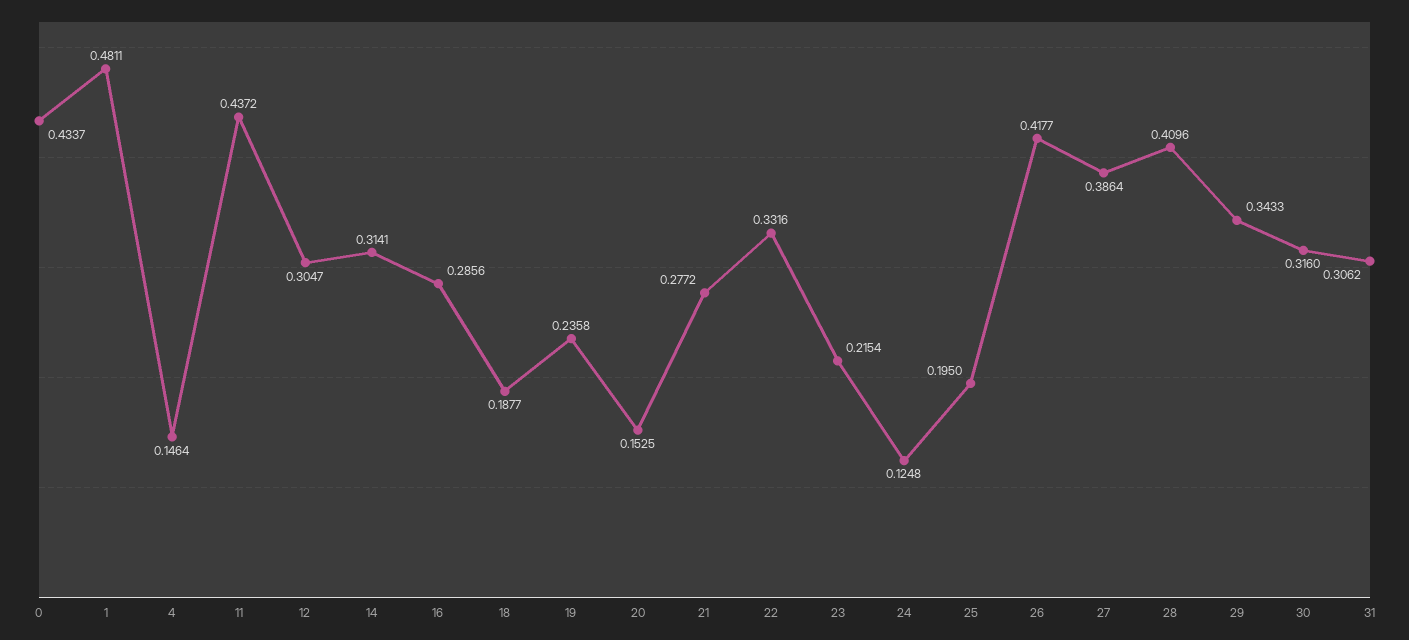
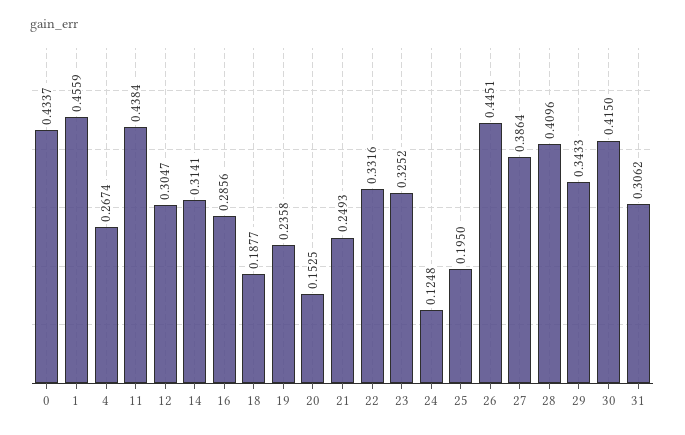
  {
    "0": 0.4337,
-   "1": 0.4811,
+   "1": 0.4559,
-   "4": 0.1464,
+   "4": 0.2674,
-   "11": 0.4372,
+   "11": 0.4384,
    "12": 0.3047,
    "14": 0.3141,
    "16": 0.2856,
    "18": 0.1877,
    "19": 0.2358,
    "20": 0.1525,
-   "21": 0.2772,
+   "21": 0.2493,
    "22": 0.3316,
-   "23": 0.2154,
+   "23": 0.3252,
    "24": 0.1248,
    "25": 0.195,
-   "26": 0.4177,
+   "26": 0.4451,
    "27": 0.3864,
    "28": 0.4096,
    "29": 0.3433,
-   "30": 0.316,
+   "30": 0.415,
    "31": 0.3062
  }

